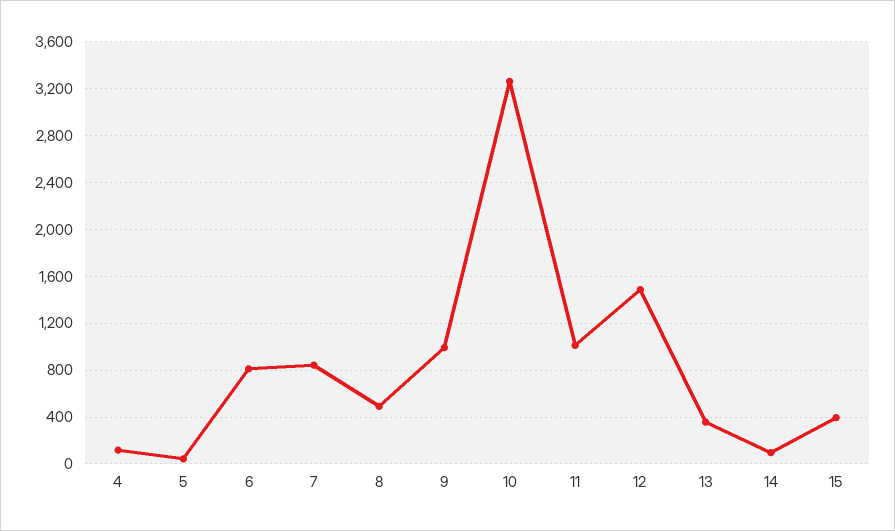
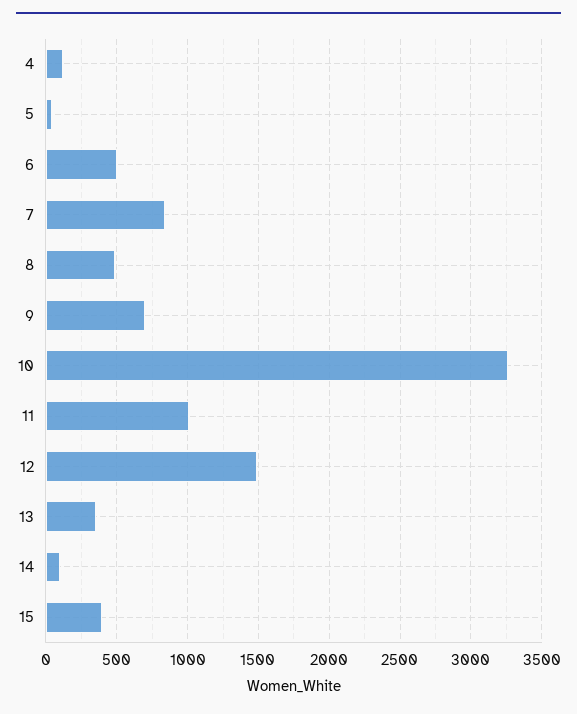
  {
    "4": 100,
    "5": 50,
-   "6": 800,
+   "6": 500,
    "7": 850,
    "8": 500,
-   "9": 1000,
+   "9": 700,
    "10": 3250,
    "11": 1000,
    "12": 1500,
    "13": 350,
    "14": 100,
    "15": 400
  }

